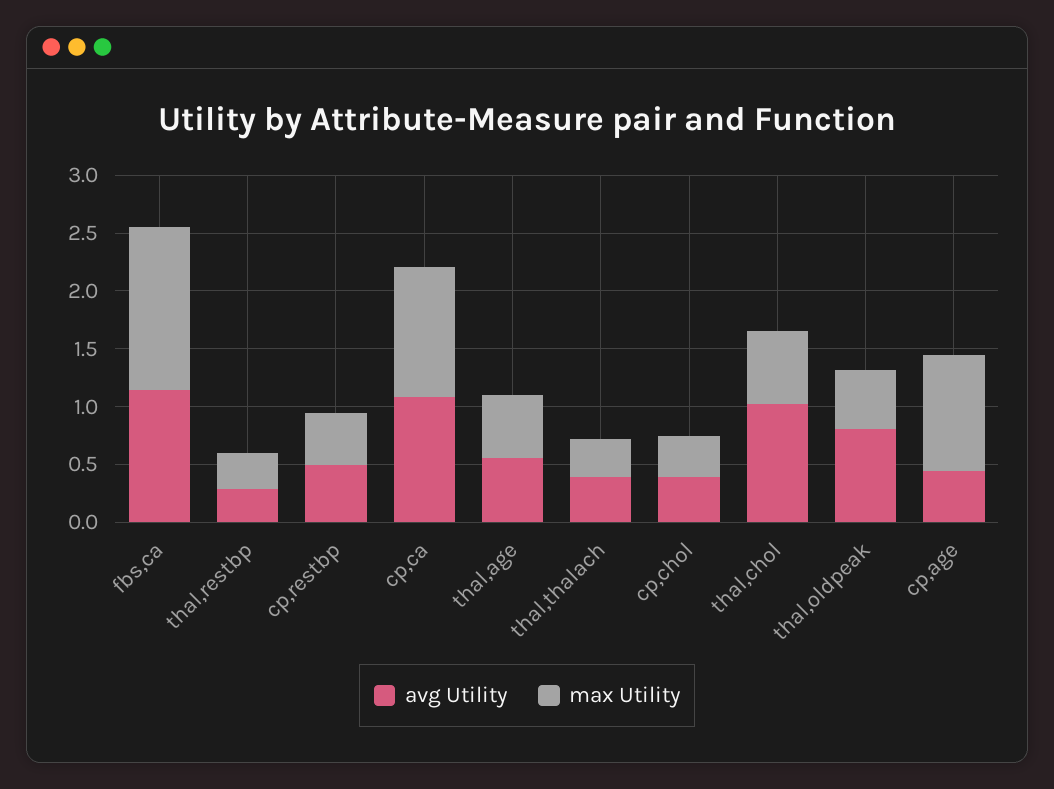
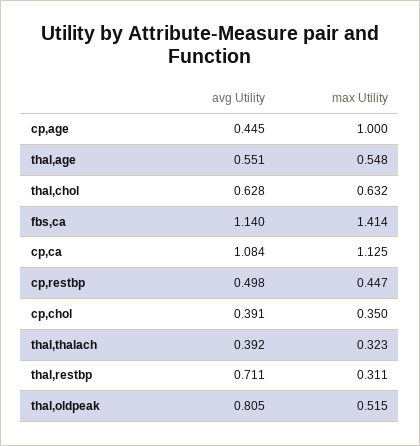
  {
    "avg Utility": {
      "fbs,ca": 1.14,
-     "thal,restbp": 0.3,
+     "thal,restbp": 0.711,
      "cp,restbp": 0.498,
      "cp,ca": 1.084,
      "thal,age": 0.551,
      "thal,thalach": 0.392,
      "cp,chol": 0.391,
-     "thal,chol": 1,
+     "thal,chol": 0.628,
      "thal,oldpeak": 0.805,
      "cp,age": 0.445
    },
    "max Utility": {
      "fbs,ca": 1.414,
      "thal,restbp": 0.311,
      "cp,restbp": 0.447,
      "cp,ca": 1.125,
      "thal,age": 0.548,
      "thal,thalach": 0.323,
      "cp,chol": 0.35,
      "thal,chol": 0.632,
      "thal,oldpeak": 0.515,
      "cp,age": 1
    }
  }

